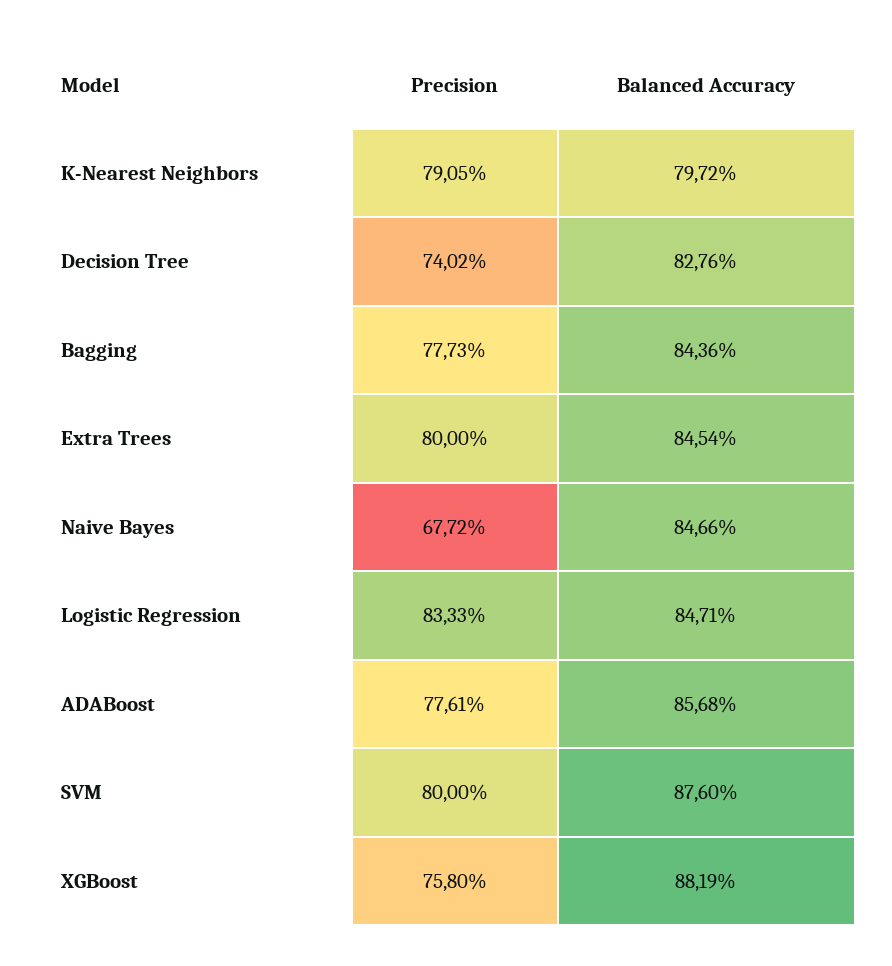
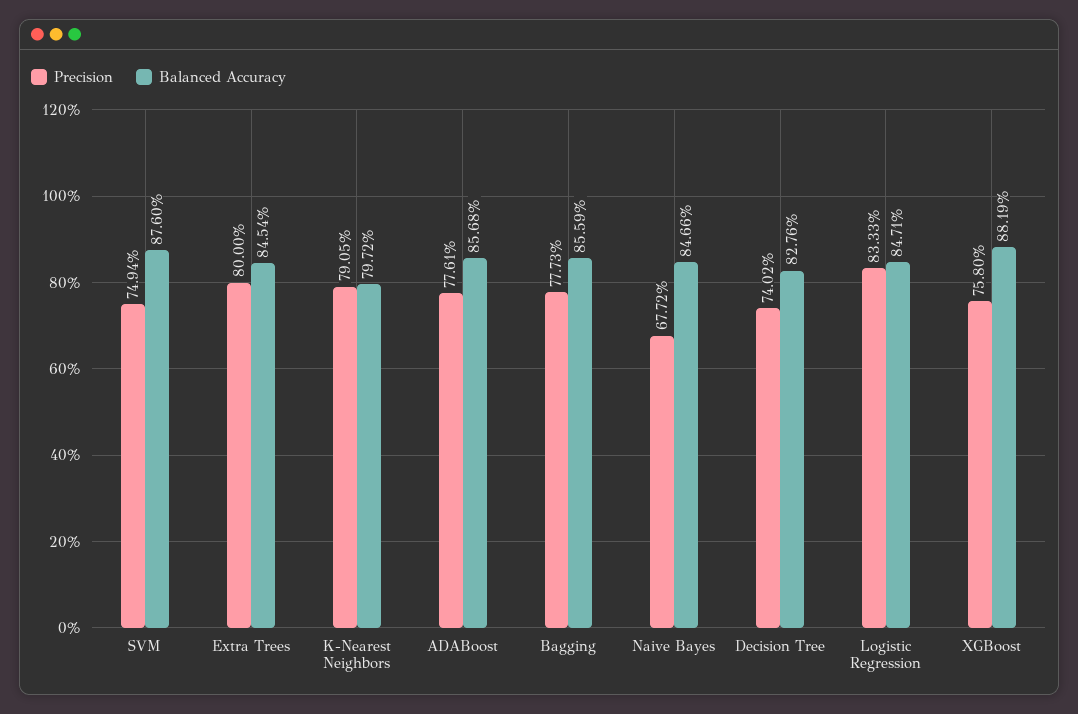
  {
    "Precision": {
      "K-Nearest Neighbors": 79.05,
      "Decision Tree": 74.02,
      "Bagging": 77.73,
      "Extra Trees": 80,
      "Naive Bayes": 67.72,
      "Logistic Regression": 83.33,
      "ADABoost": 77.61,
-     "SVM": 80,
+     "SVM": 74.94,
      "XGBoost": 75.8
    },
    "Balanced Accuracy": {
      "K-Nearest Neighbors": 79.72,
      "Decision Tree": 82.76,
-     "Bagging": 84.36,
+     "Bagging": 85.59,
      "Extra Trees": 84.54,
      "Naive Bayes": 84.66,
      "Logistic Regression": 84.71,
      "ADABoost": 85.68,
      "SVM": 87.6,
      "XGBoost": 88.19
    }
  }

